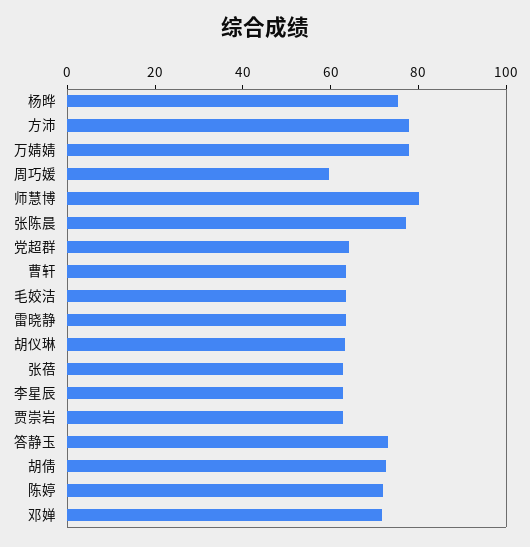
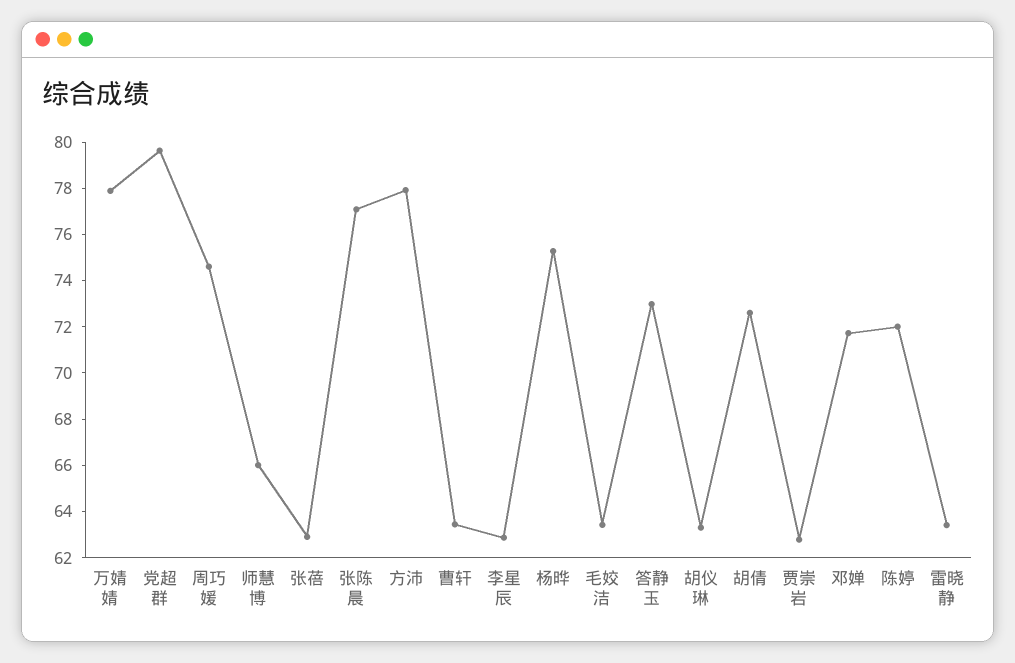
  {
    "杨晔": 75.5,
    "方沛": 78,
    "万婧婧": 78,
-   "周巧媛": 60,
+   "周巧媛": 74.5,
-   "师慧博": 80,
+   "师慧博": 66,
    "张陈晨": 77,
-   "党超群": 65,
+   "党超群": 79.5,
    "曹轩": 63.5,
    "毛姣洁": 63.5,
    "雷晓静": 63.5,
    "胡仪琳": 63.5,
    "张蓓": 63,
    "李星辰": 63,
    "贾崇岩": 63,
    "答静玉": 73,
    "胡倩": 72.5,
    "陈婷": 72,
    "邓婵": 71.5
  }

